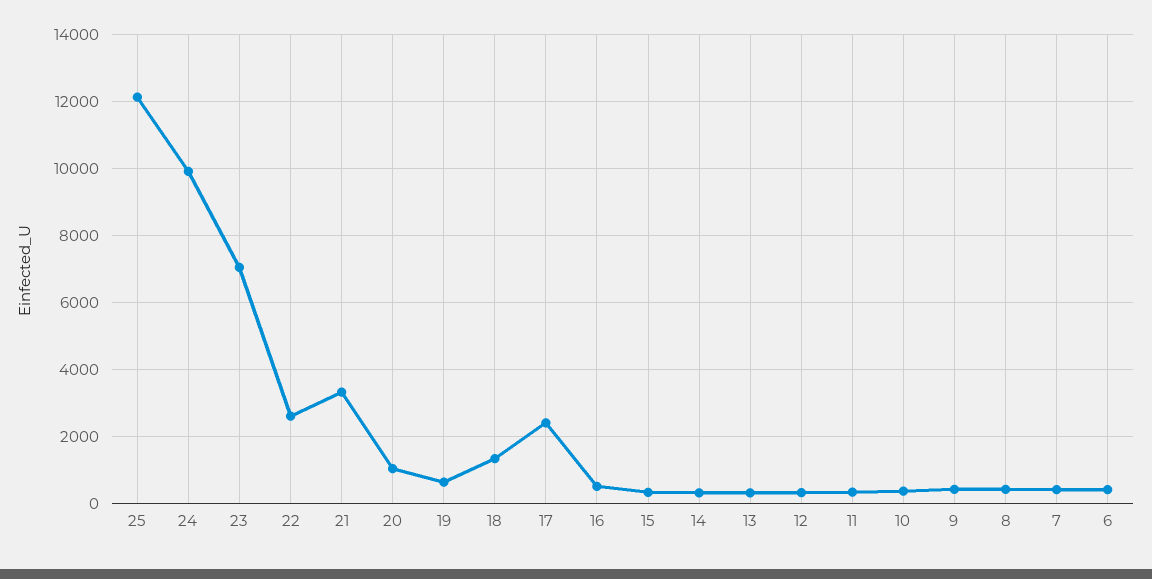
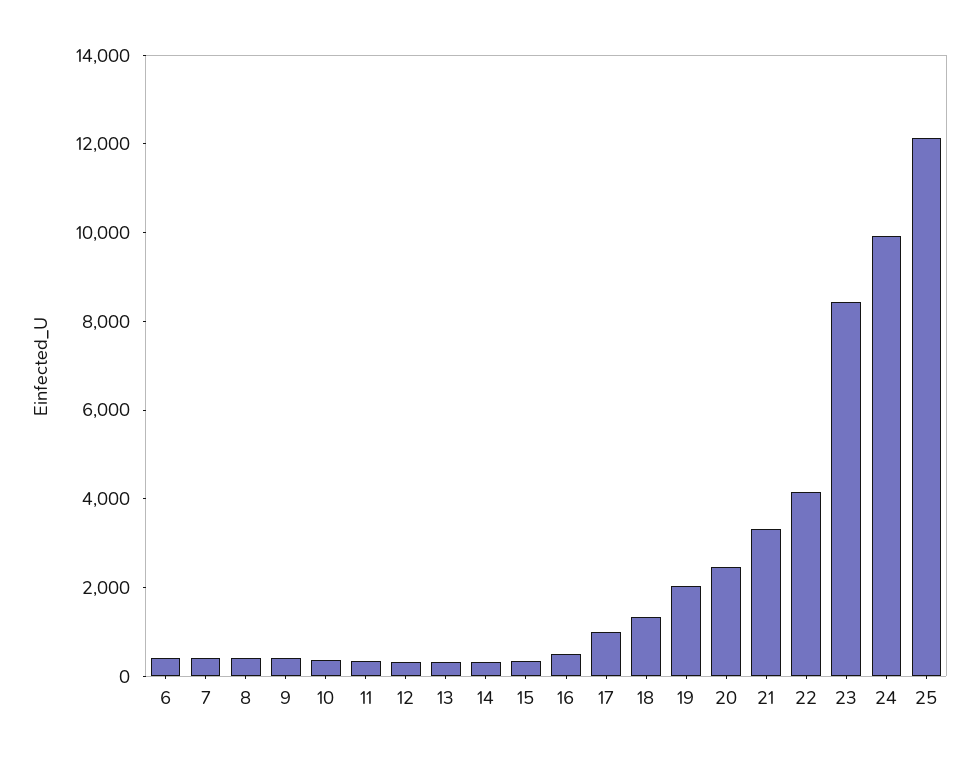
  {
    "25": 12200,
    "24": 10000,
-   "23": 7000,
+   "23": 8500,
-   "22": 2600,
+   "22": 4000,
    "21": 3400,
-   "20": 1000,
+   "20": 2500,
-   "19": 600,
+   "19": 2000,
    "18": 1400,
-   "17": 2400,
+   "17": 1000,
    "16": 600,
    "15": 400,
    "14": 400,
    "13": 400,
    "12": 400,
    "11": 400,
    "10": 400,
    "9": 400,
    "8": 400,
    "7": 400,
    "6": 400
  }

